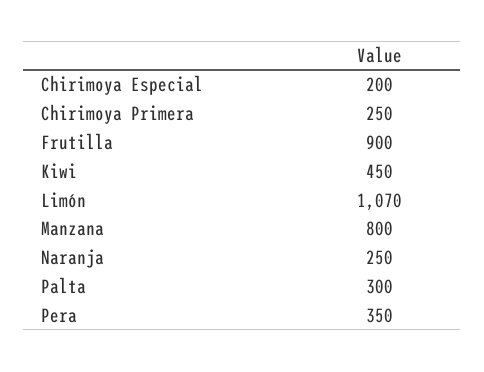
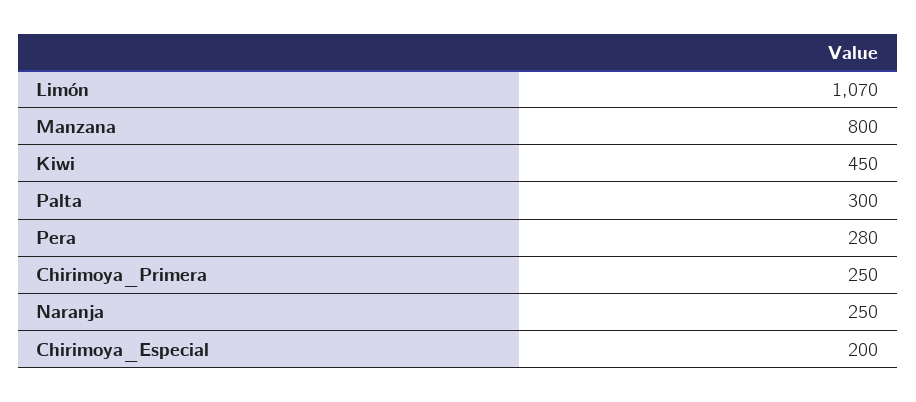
  {
    "Chirimoya Especial": 200,
    "Chirimoya Primera": 250,
-   "Frutilla": 900,
    "Kiwi": 450,
    "Limón": 1070,
    "Manzana": 800,
    "Naranja": 250,
    "Palta": 300,
-   "Pera": 350
+   "Pera": 280
  }

